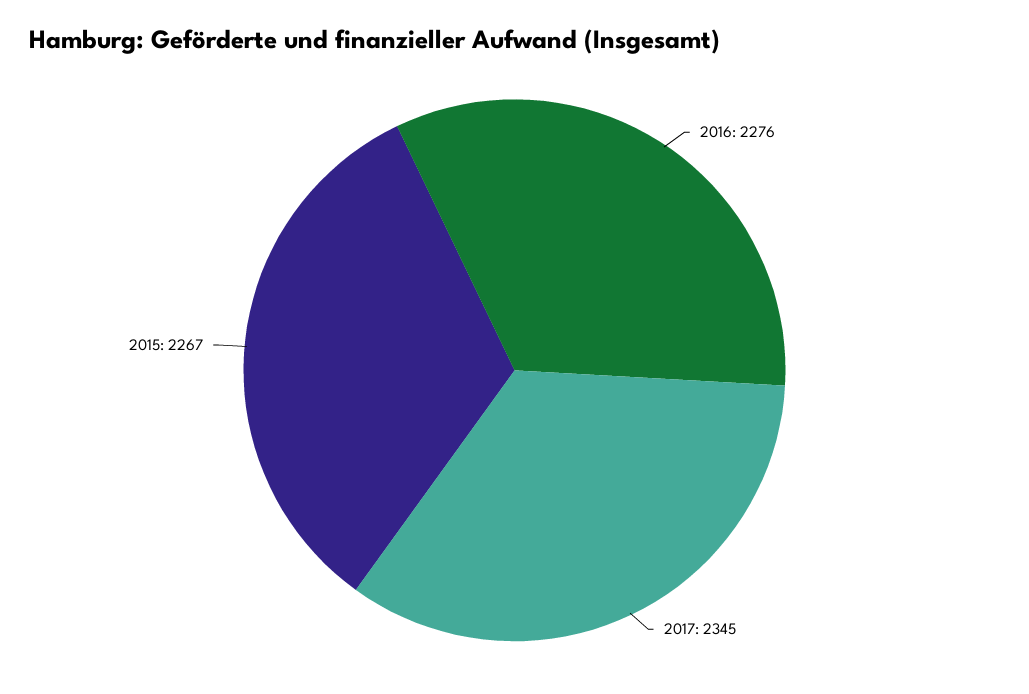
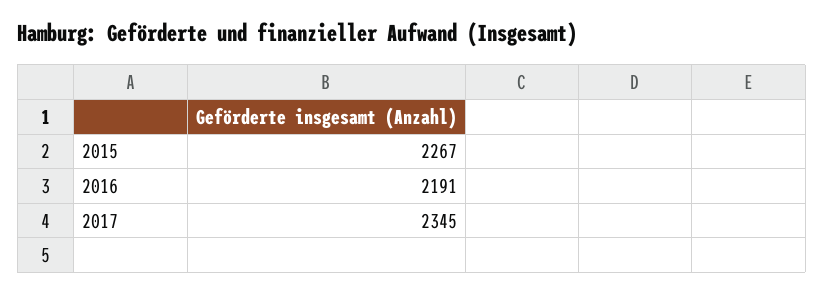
  {
-   "2016": 2276,
+   "2016": 2191,
    "2017": 2345,
    "2015": 2267
  }

